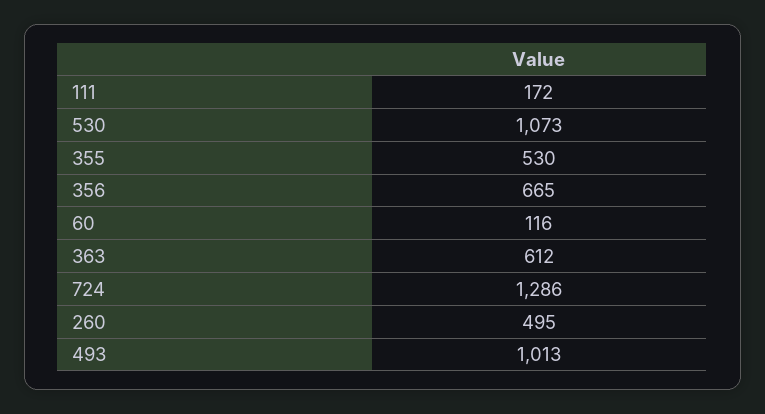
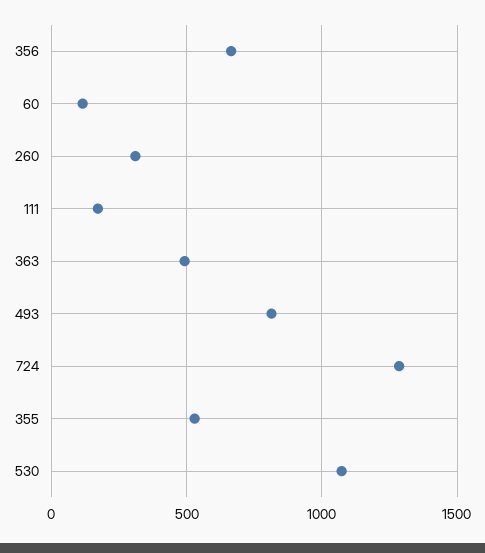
  {
    "111": 172,
    "530": 1073,
    "355": 530,
    "356": 665,
    "60": 116,
-   "363": 612,
+   "363": 500,
    "724": 1286,
-   "260": 495,
+   "260": 300,
-   "493": 1013
+   "493": 800
  }

